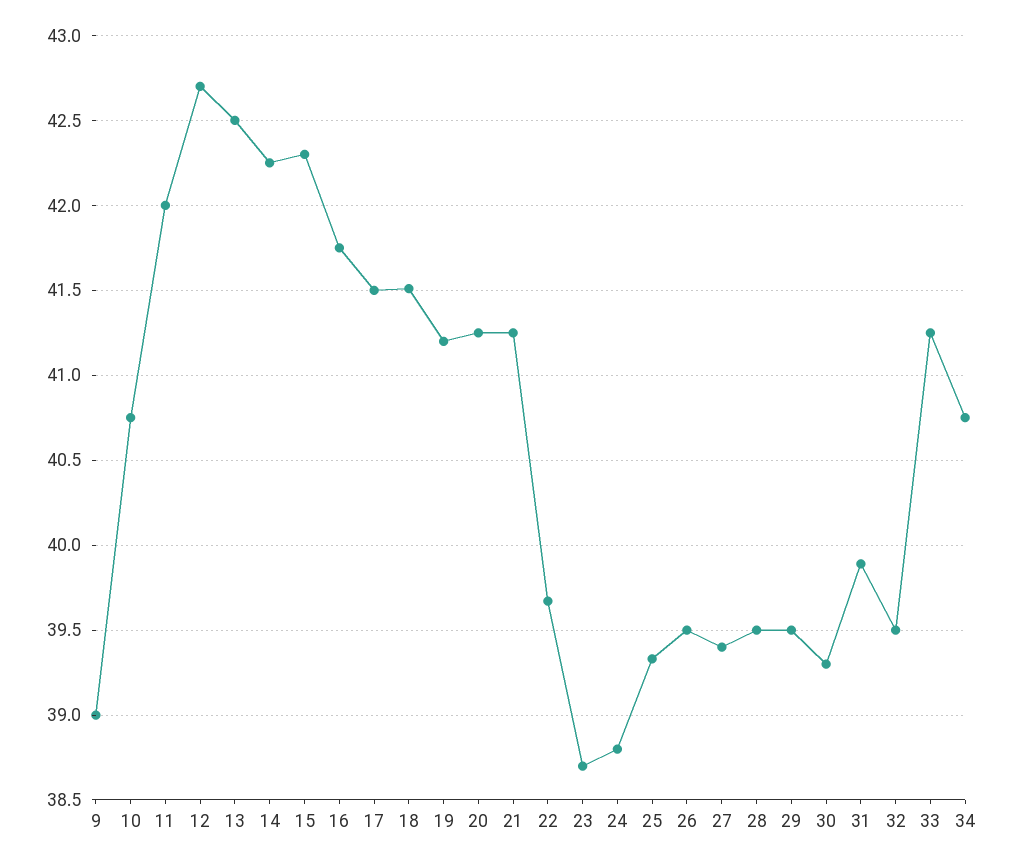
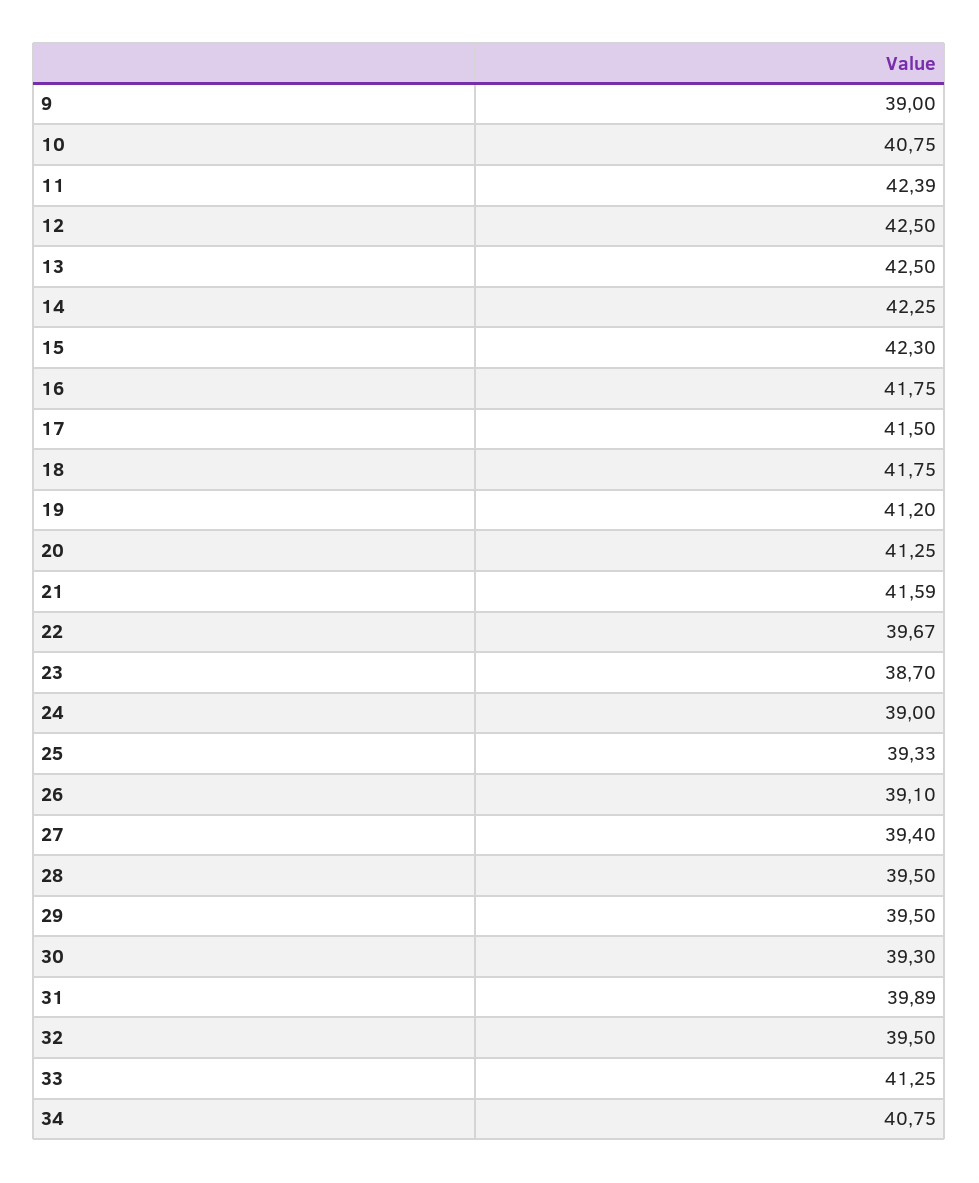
  {
    "9": 39,
    "10": 40.75,
-   "11": 42,
+   "11": 42.39,
-   "12": 42.7,
+   "12": 42.5,
    "13": 42.5,
    "14": 42.25,
    "15": 42.3,
    "16": 41.75,
    "17": 41.5,
-   "18": 41.5,
+   "18": 41.75,
    "19": 41.2,
    "20": 41.25,
-   "21": 41.25,
+   "21": 41.59,
    "22": 39.67,
    "23": 38.7,
-   "24": 38.8,
+   "24": 39,
    "25": 39.33,
-   "26": 39.5,
+   "26": 39.1,
    "27": 39.4,
    "28": 39.5,
    "29": 39.5,
    "30": 39.3,
    "31": 39.89,
    "32": 39.5,
    "33": 41.25,
    "34": 40.75
  }

